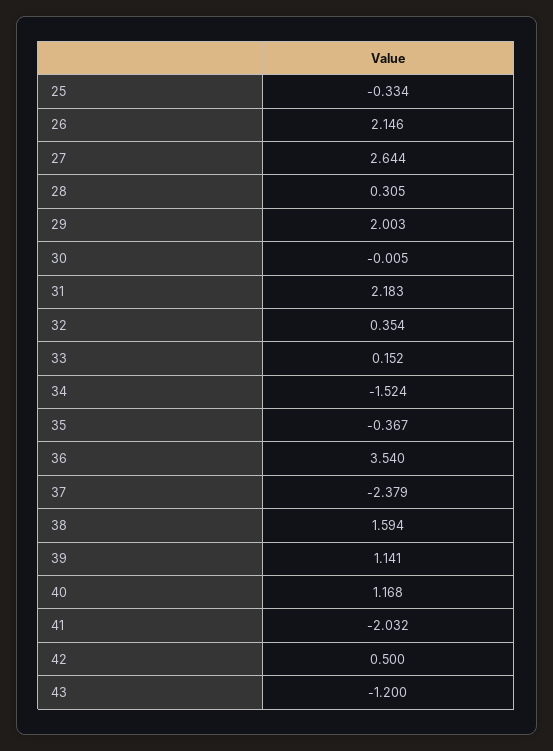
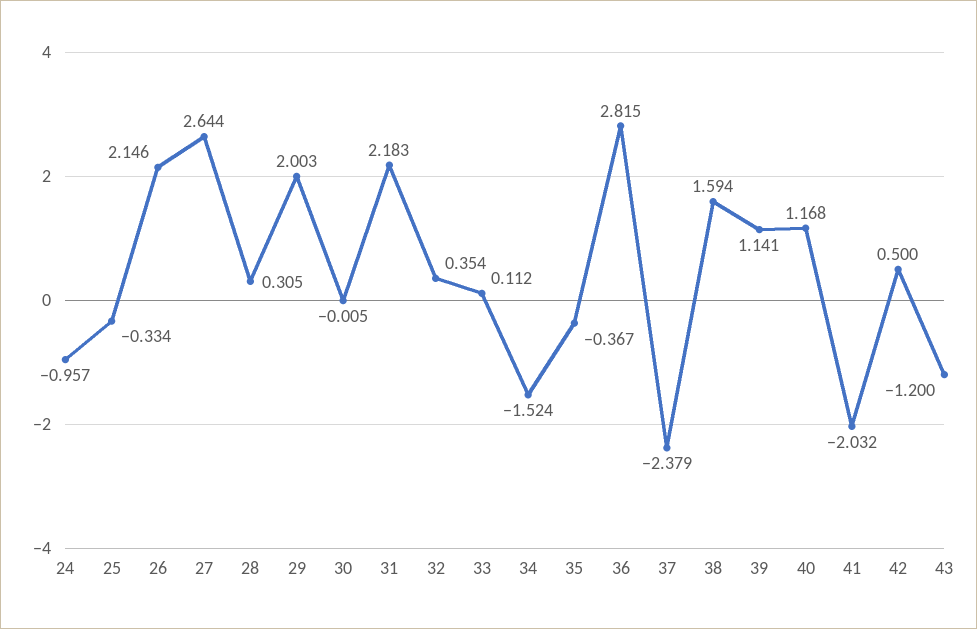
  {
    "25": -0.334,
    "26": 2.146,
    "27": 2.644,
    "28": 0.305,
    "29": 2.003,
    "30": -0.005,
    "31": 2.183,
    "32": 0.354,
-   "33": 0.152,
+   "33": 0.112,
    "34": -1.524,
    "35": -0.367,
-   "36": 3.54,
+   "36": 2.815,
    "37": -2.379,
    "38": 1.594,
    "39": 1.141,
    "40": 1.168,
    "41": -2.032,
    "42": 0.5,
-   "43": -1.2
+   "43": -1.2,
+   "24": -0.957
  }

